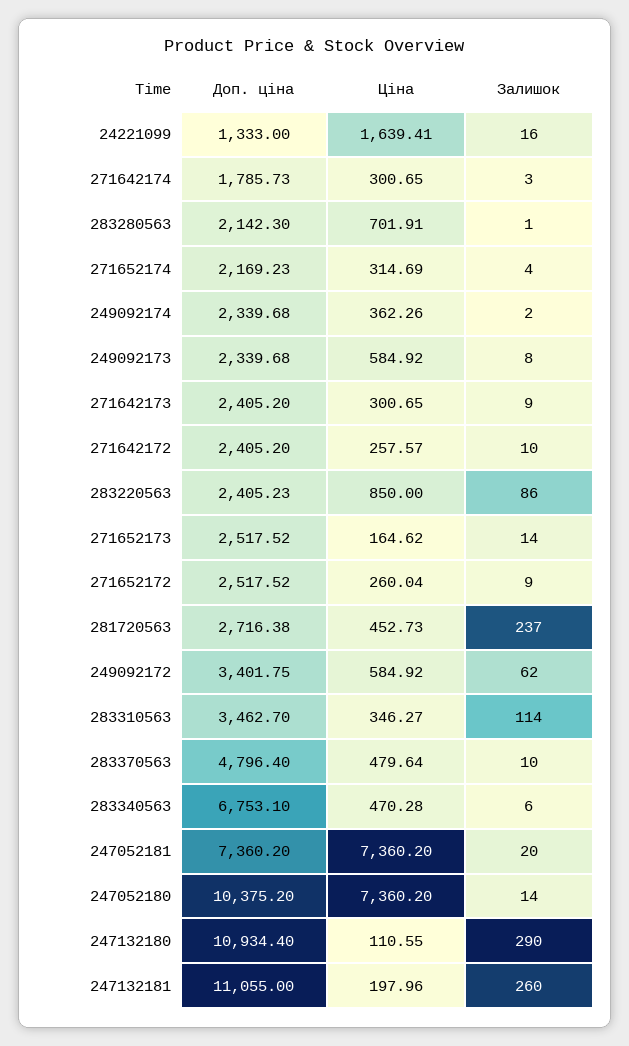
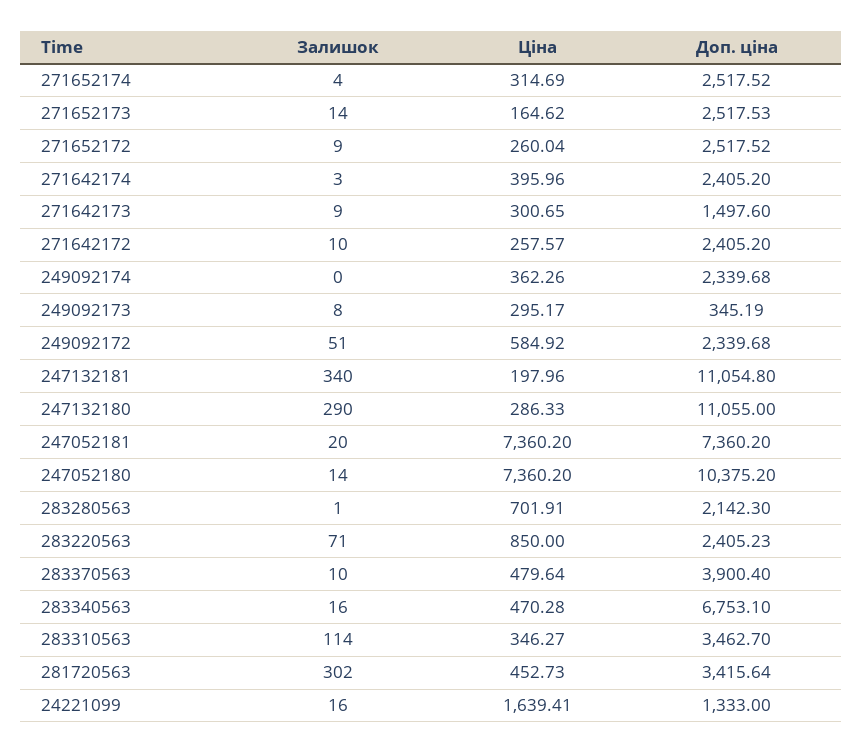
  {
    "Доп. ціна": {
      "24221099": 1333,
-     "271642174": 1785.73,
+     "271642174": 2405.2,
      "283280563": 2142.3,
-     "271652174": 2169.23,
+     "271652174": 2517.52,
      "249092174": 2339.68,
-     "249092173": 2339.68,
+     "249092173": 345.19,
-     "271642173": 2405.2,
+     "271642173": 1497.6,
      "271642172": 2405.2,
      "283220563": 2405.23,
-     "271652173": 2517.52,
+     "271652173": 2517.53,
      "271652172": 2517.52,
-     "281720563": 2716.38,
+     "281720563": 3415.64,
-     "249092172": 3401.75,
+     "249092172": 2339.68,
      "283310563": 3462.7,
-     "283370563": 4796.4,
+     "283370563": 3900.4,
      "283340563": 6753.1,
      "247052181": 7360.2,
      "247052180": 10375.2,
-     "247132180": 10934.4,
+     "247132180": 11055,
-     "247132181": 11055
+     "247132181": 11054.8
    },
    "Ціна": {
      "24221099": 1639.41,
-     "271642174": 300.65,
+     "271642174": 395.96,
      "283280563": 701.91,
      "271652174": 314.69,
      "249092174": 362.26,
-     "249092173": 584.92,
+     "249092173": 295.17,
      "271642173": 300.65,
      "271642172": 257.57,
      "283220563": 850,
      "271652173": 164.62,
      "271652172": 260.04,
      "281720563": 452.73,
      "249092172": 584.92,
      "283310563": 346.27,
      "283370563": 479.64,
      "283340563": 470.28,
      "247052181": 7360.2,
      "247052180": 7360.2,
-     "247132180": 110.55,
+     "247132180": 286.33,
      "247132181": 197.96
    },
    "Залишок": {
      "24221099": 16,
      "271642174": 3,
      "283280563": 1,
      "271652174": 4,
-     "249092174": 2,
+     "249092174": 0,
      "249092173": 8,
      "271642173": 9,
      "271642172": 10,
-     "283220563": 86,
+     "283220563": 71,
      "271652173": 14,
      "271652172": 9,
-     "281720563": 237,
+     "281720563": 302,
-     "249092172": 62,
+     "249092172": 51,
      "283310563": 114,
      "283370563": 10,
-     "283340563": 6,
+     "283340563": 16,
      "247052181": 20,
      "247052180": 14,
      "247132180": 290,
-     "247132181": 260
+     "247132181": 340
    }
  }

